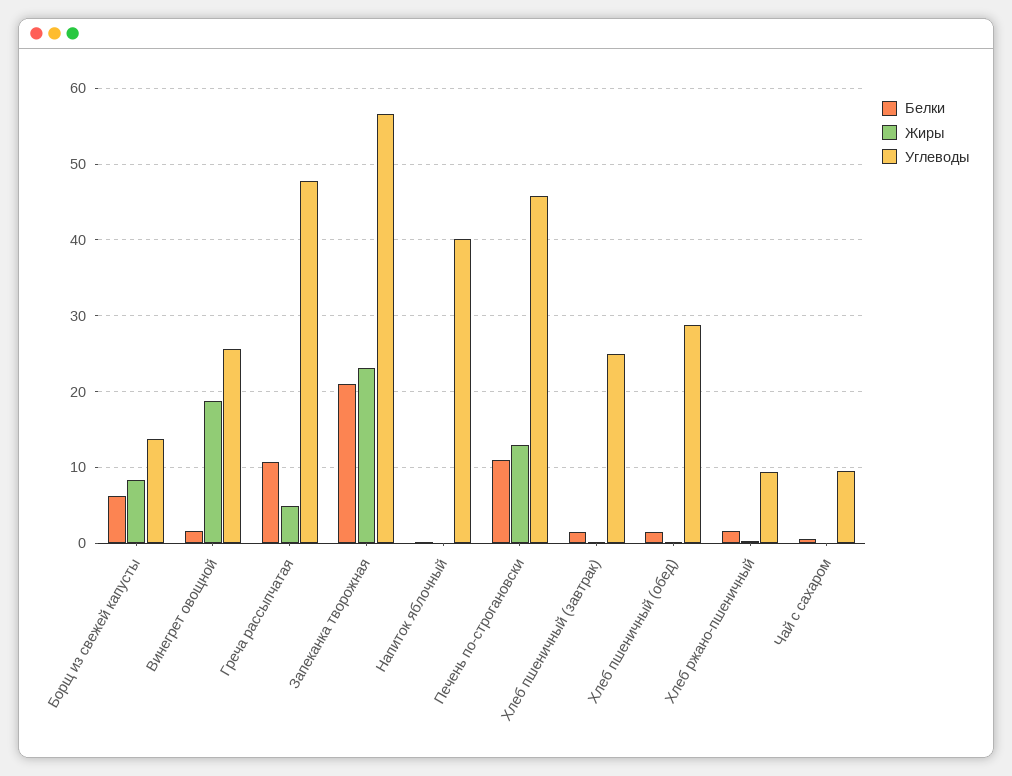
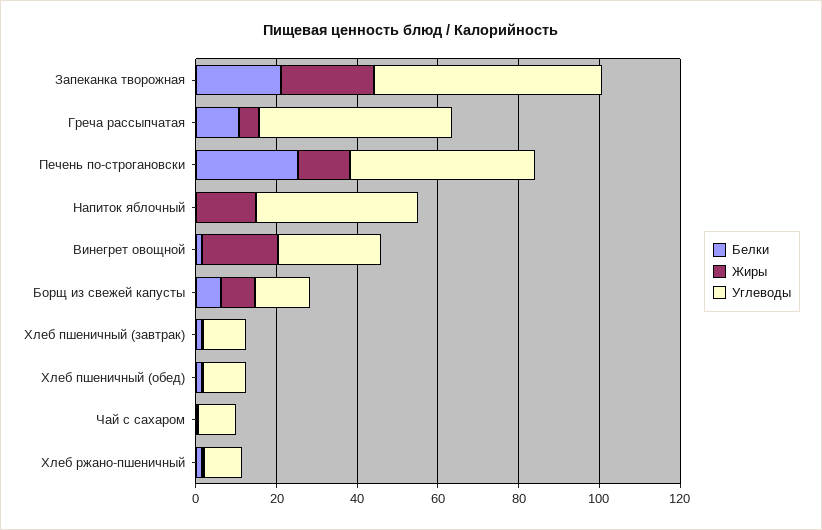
  {
    "Белки": {
      "Борщ из свежей капусты": 6,
      "Винегрет овощной": 2,
      "Греча рассыпчатая": 11,
      "Запеканка творожная": 21,
      "Напиток яблочный": 0,
-     "Печень по-строгановски": 11,
+     "Печень по-строгановски": 25,
      "Хлеб пшеничный (завтрак)": 2,
      "Хлеб пшеничный (обед)": 2,
      "Хлеб ржано-пшеничный": 2,
      "Чай с сахаром": 1
    },
    "Жиры": {
      "Борщ из свежей капусты": 8,
      "Винегрет овощной": 19,
      "Греча рассыпчатая": 5,
      "Запеканка творожная": 23,
-     "Напиток яблочный": 0,
+     "Напиток яблочный": 15,
      "Печень по-строгановски": 13,
      "Хлеб пшеничный (завтрак)": 0,
      "Хлеб пшеничный (обед)": 0,
      "Хлеб ржано-пшеничный": 0,
      "Чай с сахаром": 0
    },
    "Углеводы": {
      "Борщ из свежей капусты": 14,
      "Винегрет овощной": 26,
      "Греча рассыпчатая": 48,
      "Запеканка творожная": 57,
      "Напиток яблочный": 40,
      "Печень по-строгановски": 46,
-     "Хлеб пшеничный (завтрак)": 25,
+     "Хлеб пшеничный (завтрак)": 10,
-     "Хлеб пшеничный (обед)": 29,
+     "Хлеб пшеничный (обед)": 10,
      "Хлеб ржано-пшеничный": 9,
      "Чай с сахаром": 9
    }
  }

